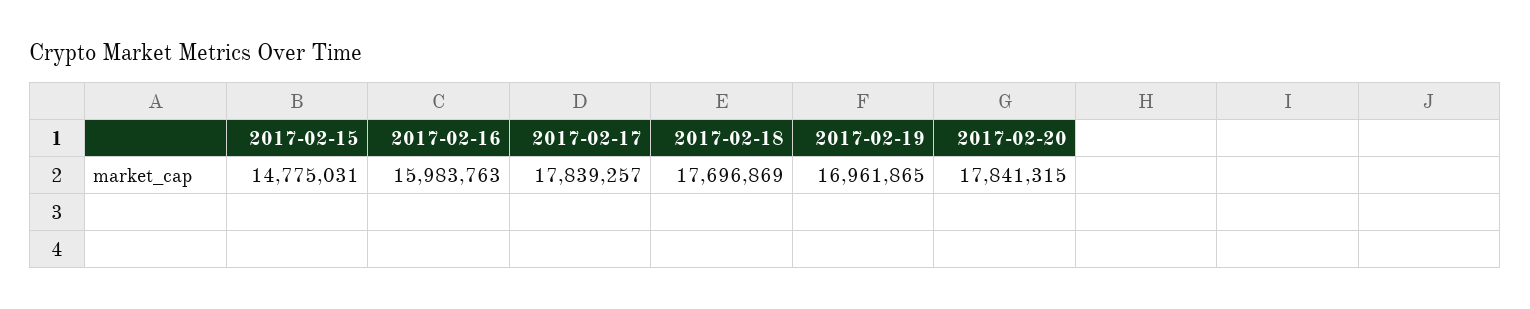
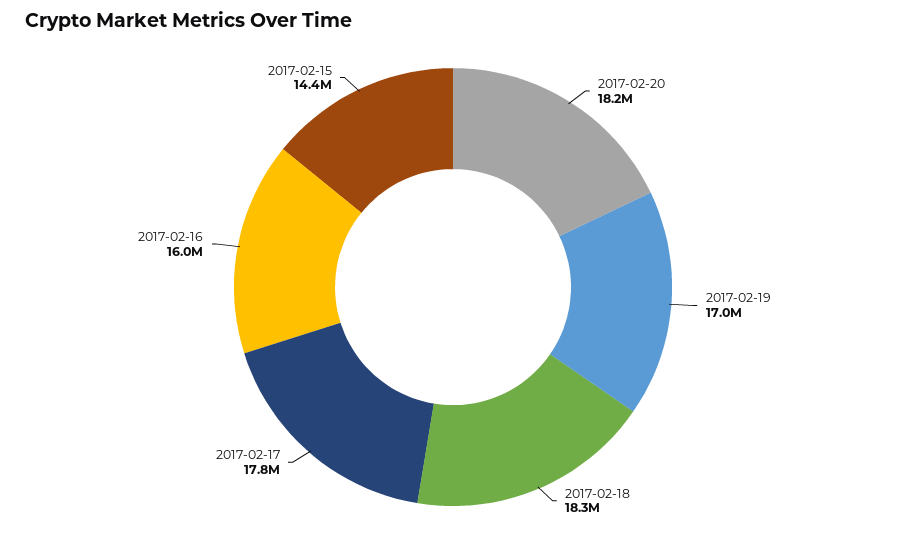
  {
-   "2017-02-15": 14775031,
+   "2017-02-15": 14400000,
    "2017-02-16": 15983763,
    "2017-02-17": 17839257,
-   "2017-02-18": 17696869,
+   "2017-02-18": 18300000,
    "2017-02-19": 16961865,
-   "2017-02-20": 17841315
+   "2017-02-20": 18200000
  }

